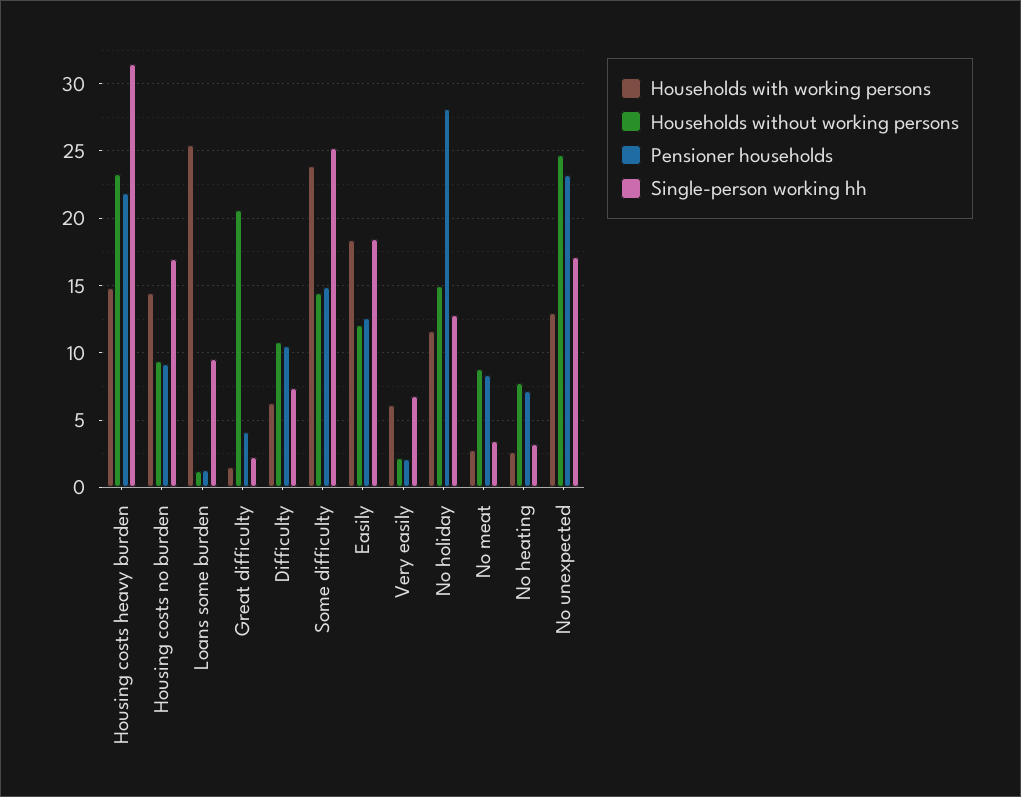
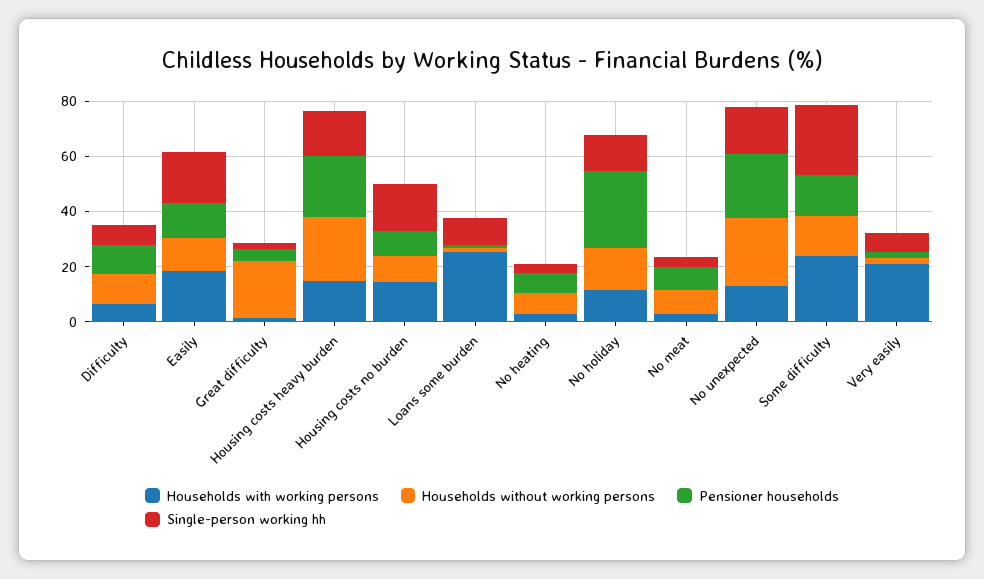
  {
    "Households with working persons": {
      "Housing costs heavy burden": 15,
      "Housing costs no burden": 14.5,
      "Loans some burden": 25.5,
      "Great difficulty": 1.5,
      "Difficulty": 6.5,
      "Some difficulty": 24,
      "Easily": 18.5,
-     "Very easily": 6,
+     "Very easily": 20,
      "No holiday": 11.5,
      "No meat": 3,
      "No heating": 2.5,
      "No unexpected": 13
    },
    "Households without working persons": {
      "Housing costs heavy burden": 23.5,
      "Housing costs no burden": 9.5,
      "Loans some burden": 1,
      "Great difficulty": 20.5,
      "Difficulty": 11,
      "Some difficulty": 14.5,
      "Easily": 12,
      "Very easily": 2,
      "No holiday": 15,
      "No meat": 9,
      "No heating": 8,
      "No unexpected": 24.5
    },
    "Pensioner households": {
      "Housing costs heavy burden": 22,
      "Housing costs no burden": 9,
      "Loans some burden": 1.5,
      "Great difficulty": 4,
      "Difficulty": 10.5,
      "Some difficulty": 15,
      "Easily": 12.5,
      "Very easily": 2,
      "No holiday": 28,
      "No meat": 8.5,
      "No heating": 7,
      "No unexpected": 23
    },
    "Single-person working hh": {
-     "Housing costs heavy burden": 31.5,
+     "Housing costs heavy burden": 15,
      "Housing costs no burden": 17,
      "Loans some burden": 9.5,
      "Great difficulty": 2.5,
      "Difficulty": 7.5,
      "Some difficulty": 25,
      "Easily": 18.5,
      "Very easily": 7,
      "No holiday": 13,
      "No meat": 3.5,
      "No heating": 3,
      "No unexpected": 17
    }
  }

